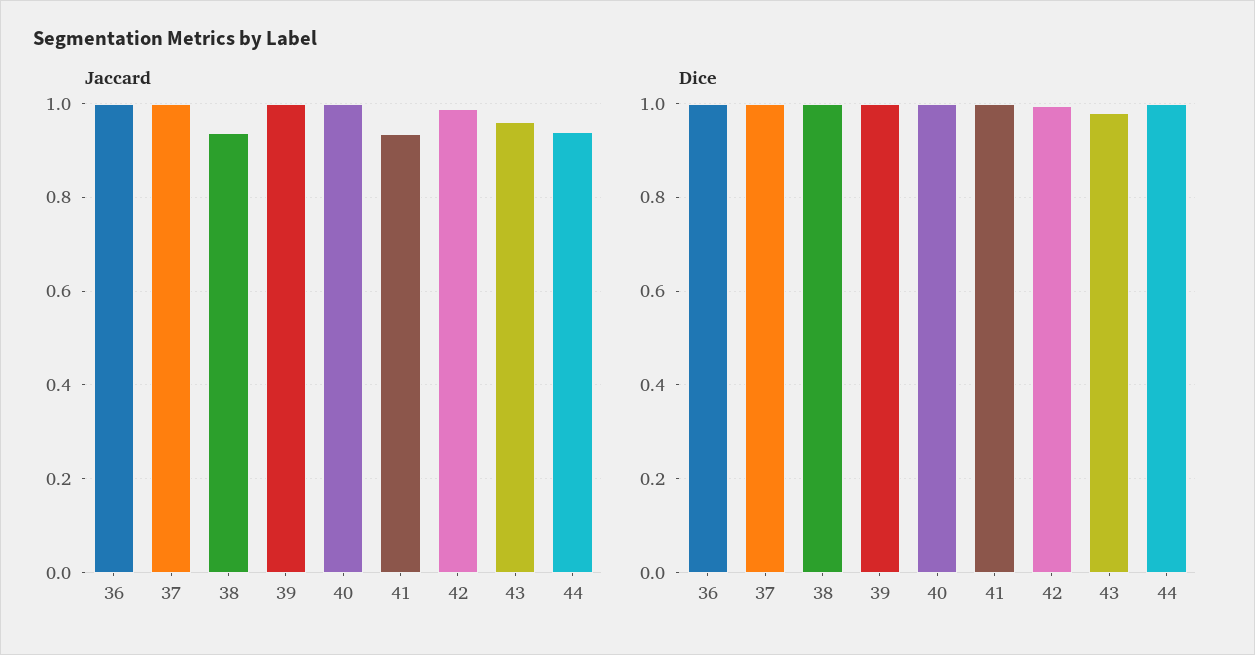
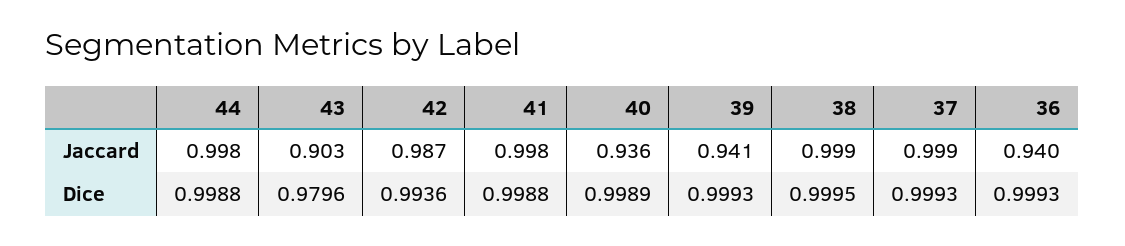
  {
    "Jaccard": {
-     "36": 1,
+     "36": 0.94,
      "37": 0.999,
-     "38": 0.94,
+     "38": 0.999,
-     "39": 1,
+     "39": 0.941,
-     "40": 1,
+     "40": 0.936,
-     "41": 0.94,
+     "41": 0.998,
      "42": 0.987,
-     "43": 0.96,
+     "43": 0.903,
-     "44": 0.94
+     "44": 0.998
    },
    "Dice": {
      "36": 0.9993,
      "37": 0.9993,
      "38": 0.9995,
      "39": 0.9993,
      "40": 0.9989,
      "41": 0.9988,
      "42": 0.9936,
      "43": 0.9796,
      "44": 0.9988
    }
  }

